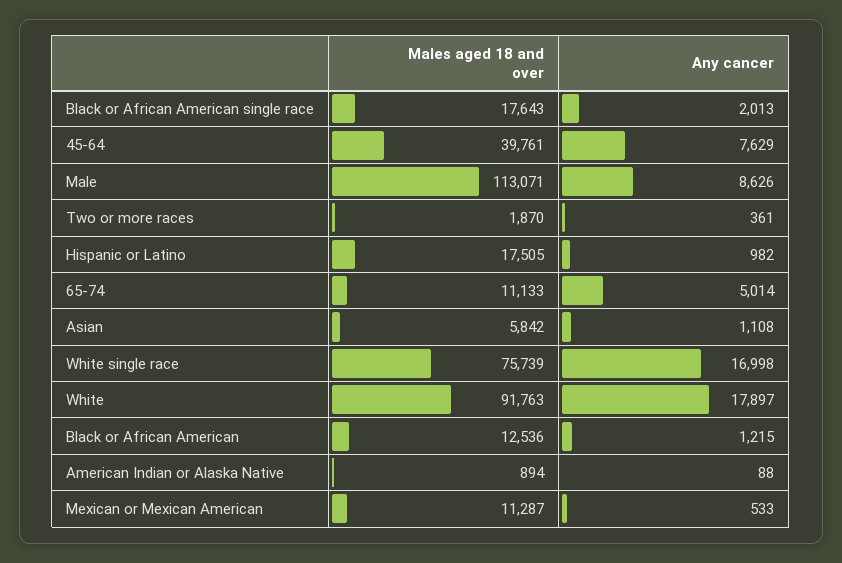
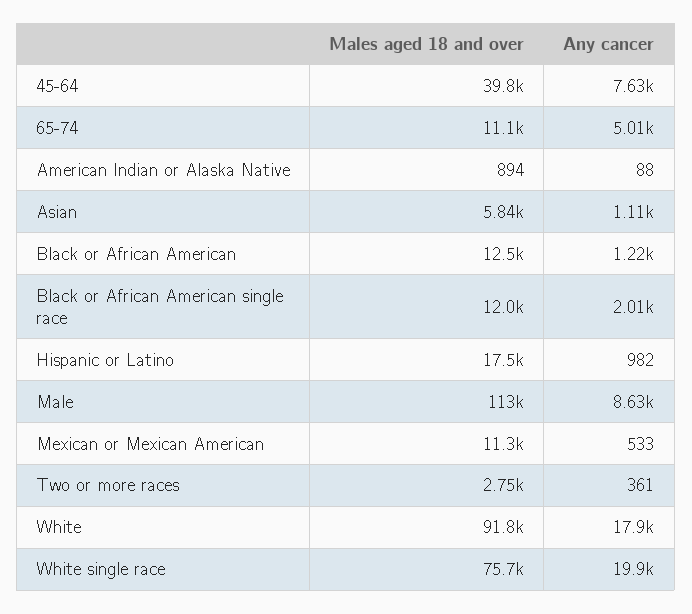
  {
    "Males aged 18 and over": {
-     "Black or African American single race": 17643,
+     "Black or African American single race": 12000,
      "45-64": 39761,
      "Male": 113071,
-     "Two or more races": 1870,
+     "Two or more races": 2750,
      "Hispanic or Latino": 17505,
      "65-74": 11133,
      "Asian": 5842,
      "White single race": 75739,
      "White": 91763,
      "Black or African American": 12536,
      "American Indian or Alaska Native": 894,
      "Mexican or Mexican American": 11287
    },
    "Any cancer": {
      "Black or African American single race": 2013,
      "45-64": 7629,
      "Male": 8626,
      "Two or more races": 361,
      "Hispanic or Latino": 982,
      "65-74": 5014,
      "Asian": 1108,
-     "White single race": 16998,
+     "White single race": 19900,
      "White": 17897,
      "Black or African American": 1215,
      "American Indian or Alaska Native": 88,
      "Mexican or Mexican American": 533
    }
  }

